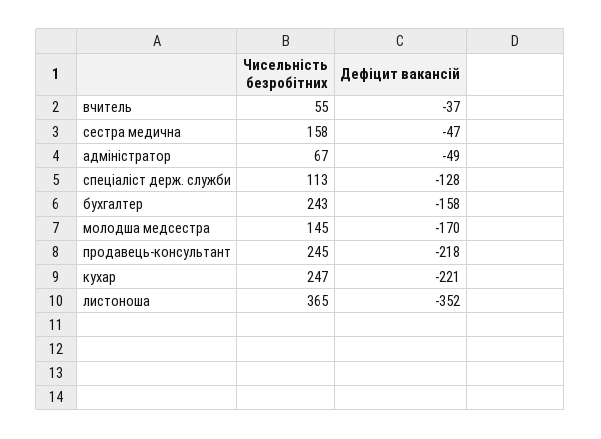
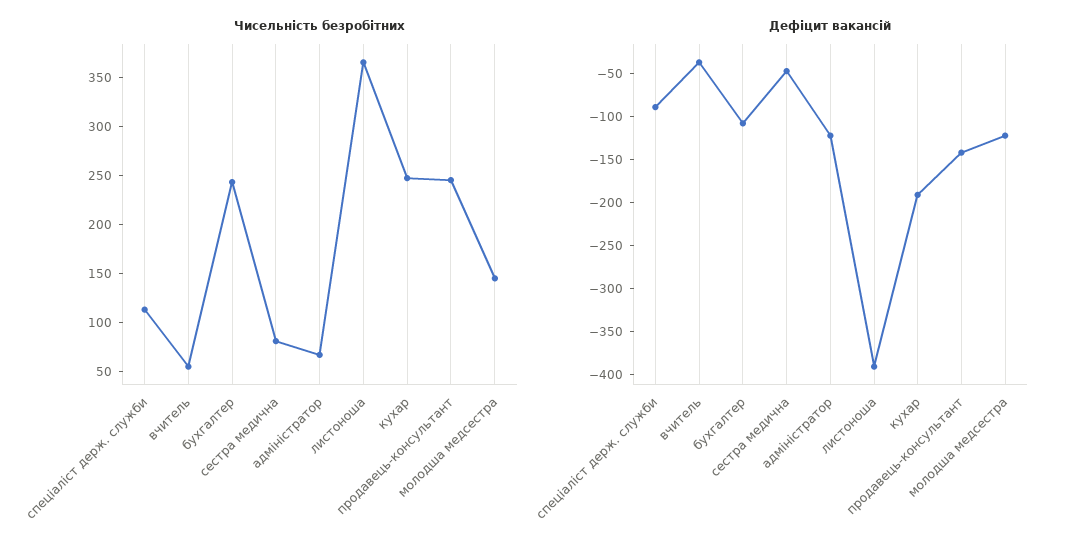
  {
    "Чисельність безробітних": {
      "вчитель": 55,
-     "сестра медична": 158,
+     "сестра медична": 80,
      "адміністратор": 67,
      "спеціаліст держ. служби": 113,
      "бухгалтер": 243,
      "молодша медсестра": 145,
      "продавець-консультант": 245,
      "кухар": 247,
      "листоноша": 365
    },
    "Дефіцит вакансій": {
      "вчитель": -37,
      "сестра медична": -47,
-     "адміністратор": -49,
+     "адміністратор": -120,
-     "спеціаліст держ. служби": -128,
+     "спеціаліст держ. служби": -90,
-     "бухгалтер": -158,
+     "бухгалтер": -110,
-     "молодша медсестра": -170,
+     "молодша медсестра": -120,
-     "продавець-консультант": -218,
+     "продавець-консультант": -140,
-     "кухар": -221,
+     "кухар": -190,
-     "листоноша": -352
+     "листоноша": -390
    }
  }

